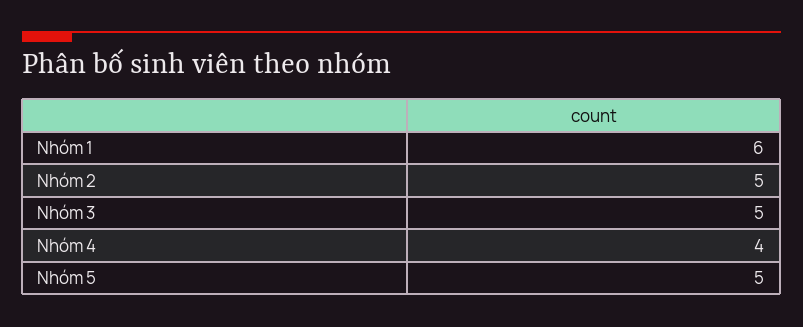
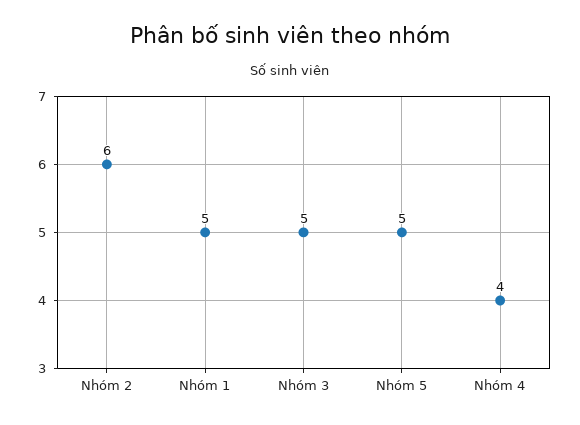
  {
-   "Nhóm 1": 6,
+   "Nhóm 1": 5,
-   "Nhóm 2": 5,
+   "Nhóm 2": 6,
    "Nhóm 3": 5,
    "Nhóm 4": 4,
    "Nhóm 5": 5
  }

